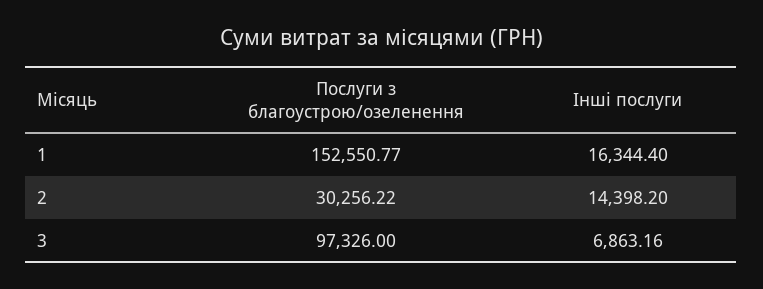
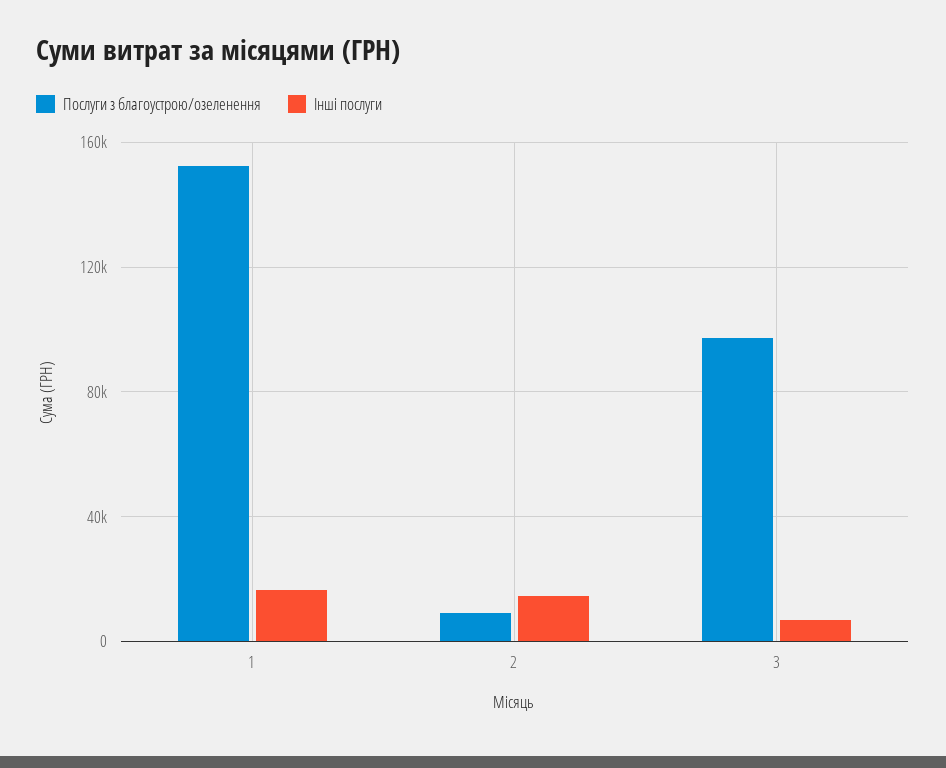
  {
    "Послуги з благоустрою/озеленення": {
      "1": 152550.77,
-     "2": 30256.22,
+     "2": 10000,
      "3": 97326
    },
    "Інші послуги": {
      "1": 16344.4,
      "2": 14398.2,
      "3": 6863.16
    }
  }

